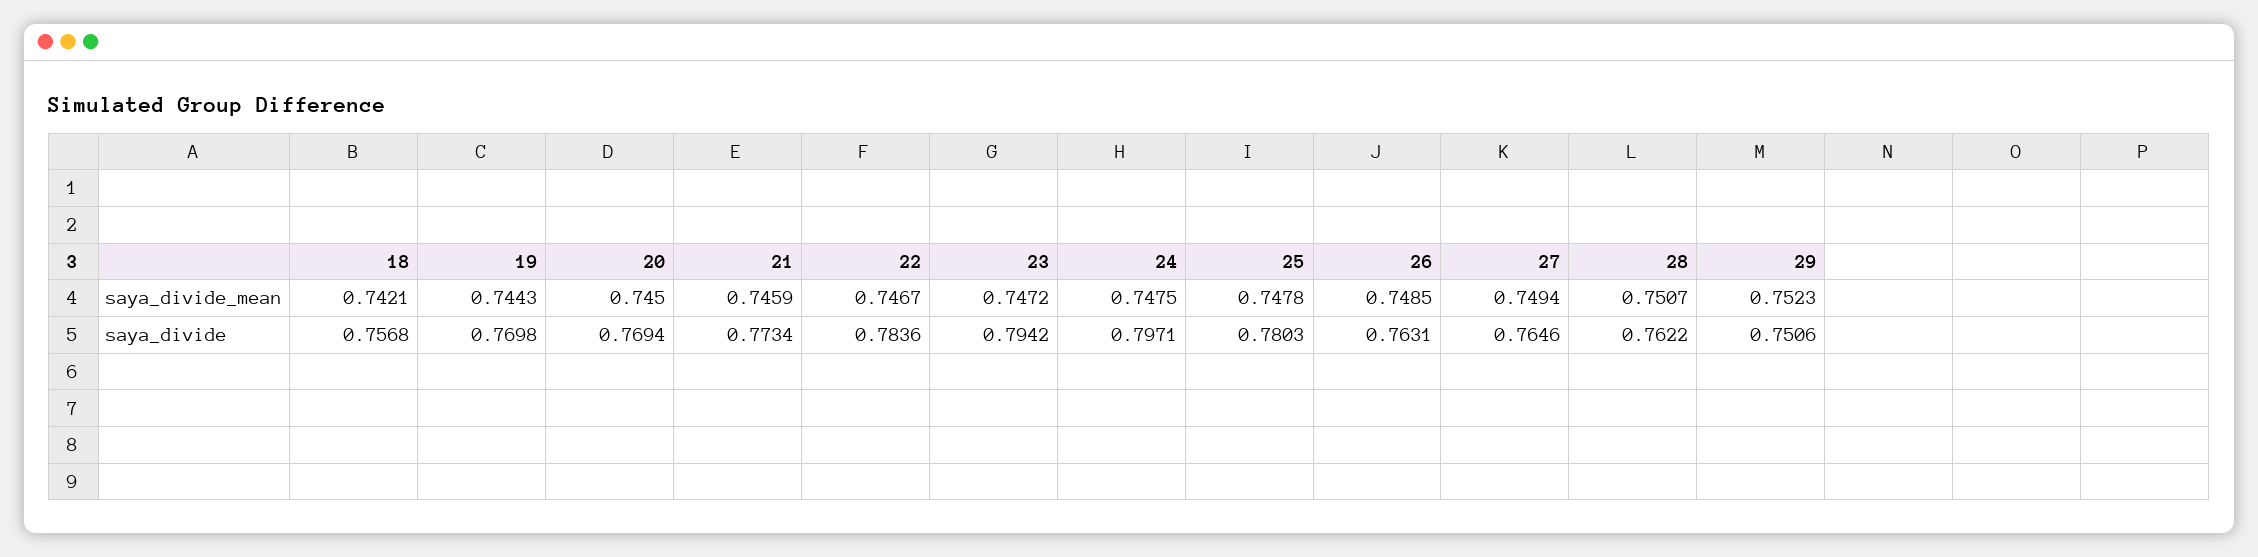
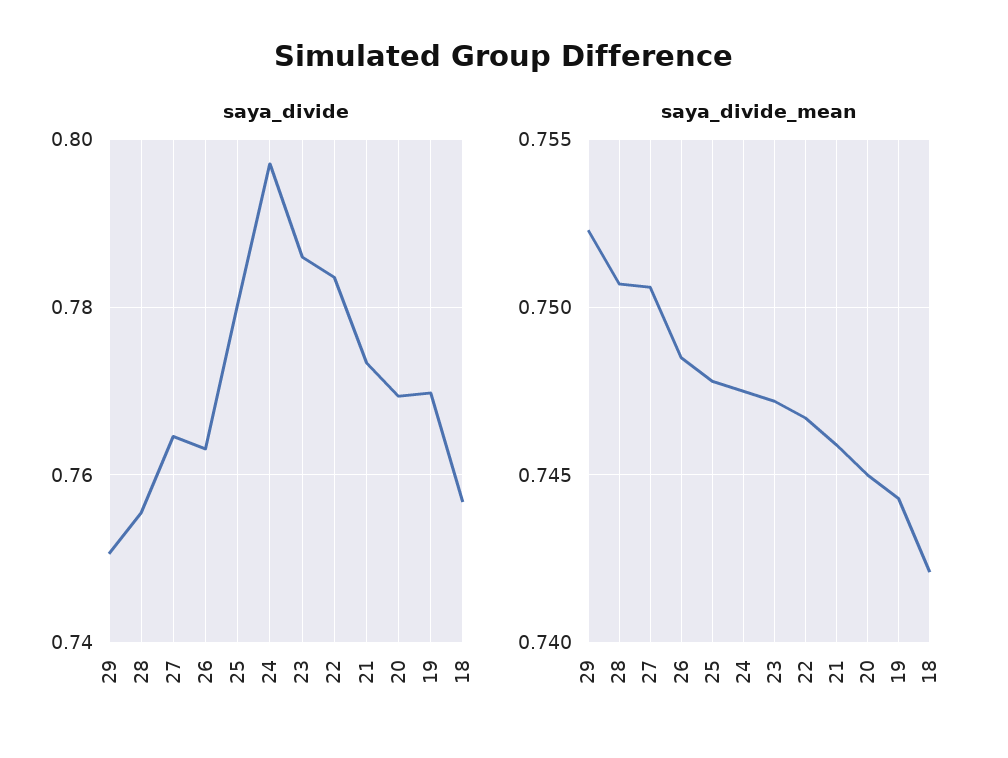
  {
    "saya_divide_mean": {
      "18": 0.7421,
      "19": 0.7443,
      "20": 0.745,
      "21": 0.7459,
      "22": 0.7467,
      "23": 0.7472,
      "24": 0.7475,
      "25": 0.7478,
      "26": 0.7485,
-     "27": 0.7494,
+     "27": 0.7505,
      "28": 0.7507,
      "29": 0.7523
    },
    "saya_divide": {
      "18": 0.7568,
      "19": 0.7698,
      "20": 0.7694,
      "21": 0.7734,
      "22": 0.7836,
-     "23": 0.7942,
+     "23": 0.786,
      "24": 0.7971,
      "25": 0.7803,
      "26": 0.7631,
      "27": 0.7646,
-     "28": 0.7622,
+     "28": 0.756,
      "29": 0.7506
    }
  }

